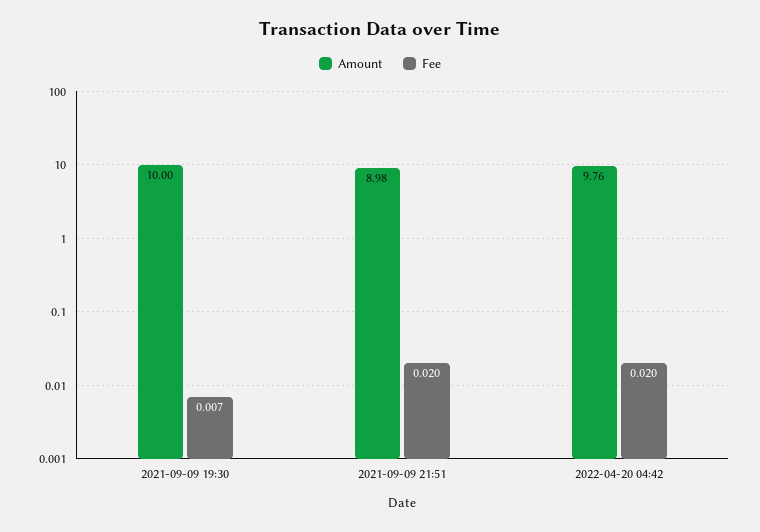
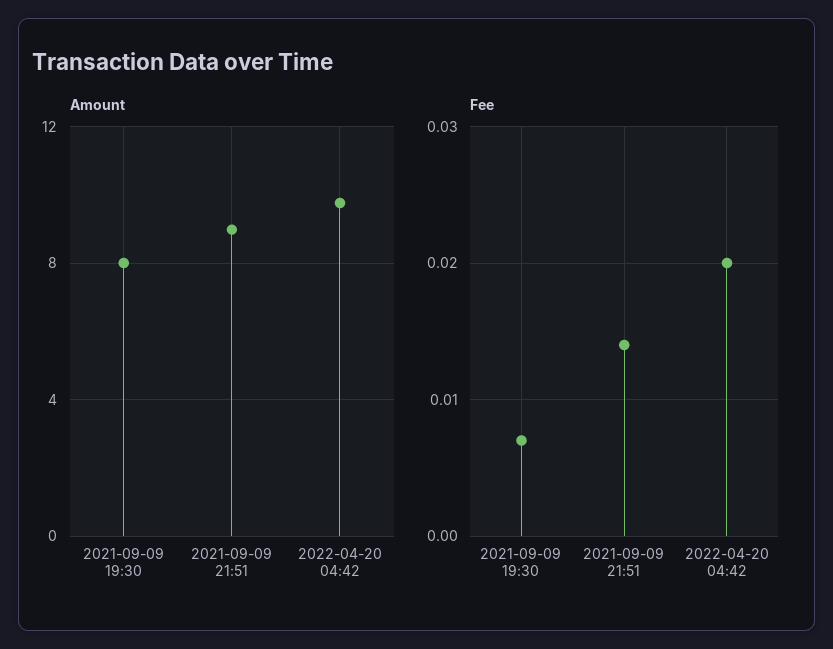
  {
    "Amount": {
-     "2021-09-09 19:30": 10,
+     "2021-09-09 19:30": 8,
      "2021-09-09 21:51": 8.98,
      "2022-04-20 04:42": 9.76
    },
    "Fee": {
      "2021-09-09 19:30": 0.007,
-     "2021-09-09 21:51": 0.02,
+     "2021-09-09 21:51": 0.014,
      "2022-04-20 04:42": 0.02
    }
  }

